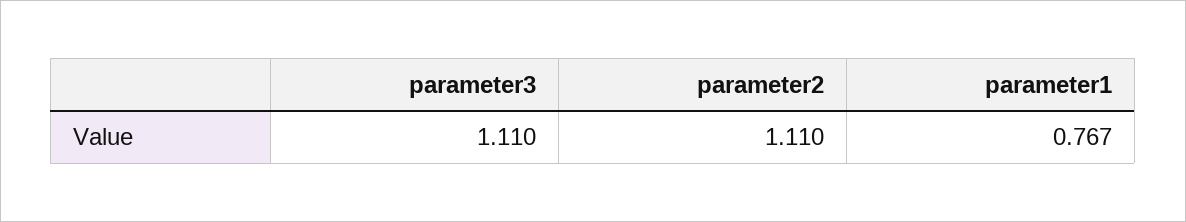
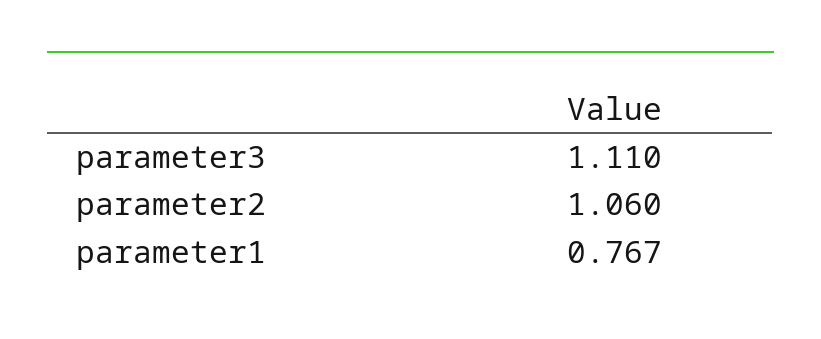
  {
    "parameter3": 1.11,
-   "parameter2": 1.11,
+   "parameter2": 1.06,
    "parameter1": 0.767
  }

